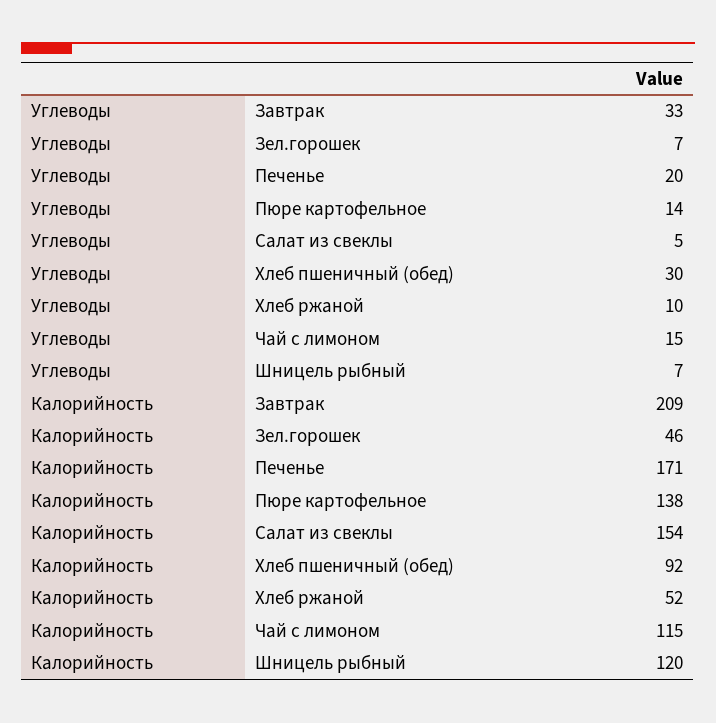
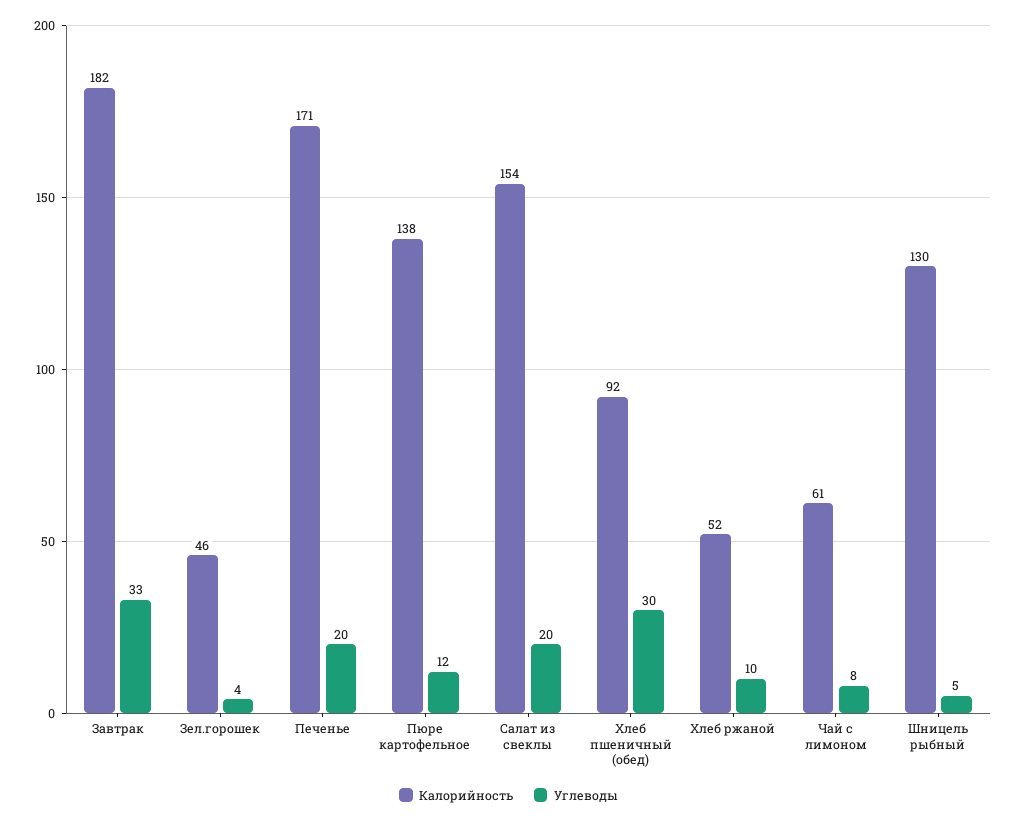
  {
    "Углеводы": {
      "Завтрак": 33,
-     "Зел.горошек": 7,
+     "Зел.горошек": 4,
      "Печенье": 20,
-     "Пюре картофельное": 14,
+     "Пюре картофельное": 12,
-     "Салат из свеклы": 5,
+     "Салат из свеклы": 20,
      "Хлеб пшеничный (обед)": 30,
      "Хлеб ржаной": 10,
-     "Чай с лимоном": 15,
+     "Чай с лимоном": 8,
-     "Шницель рыбный": 7
+     "Шницель рыбный": 5
    },
    "Калорийность": {
-     "Завтрак": 209,
+     "Завтрак": 182,
      "Зел.горошек": 46,
      "Печенье": 171,
      "Пюре картофельное": 138,
      "Салат из свеклы": 154,
      "Хлеб пшеничный (обед)": 92,
      "Хлеб ржаной": 52,
-     "Чай с лимоном": 115,
+     "Чай с лимоном": 61,
-     "Шницель рыбный": 120
+     "Шницель рыбный": 130
    }
  }

